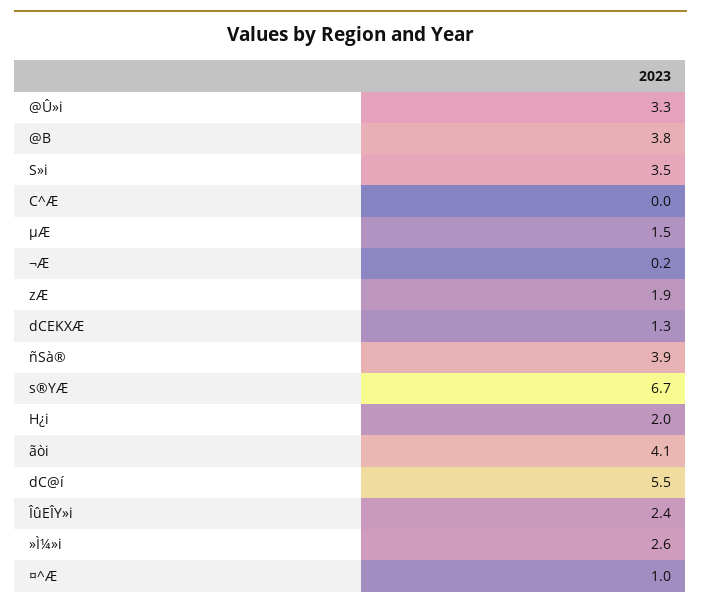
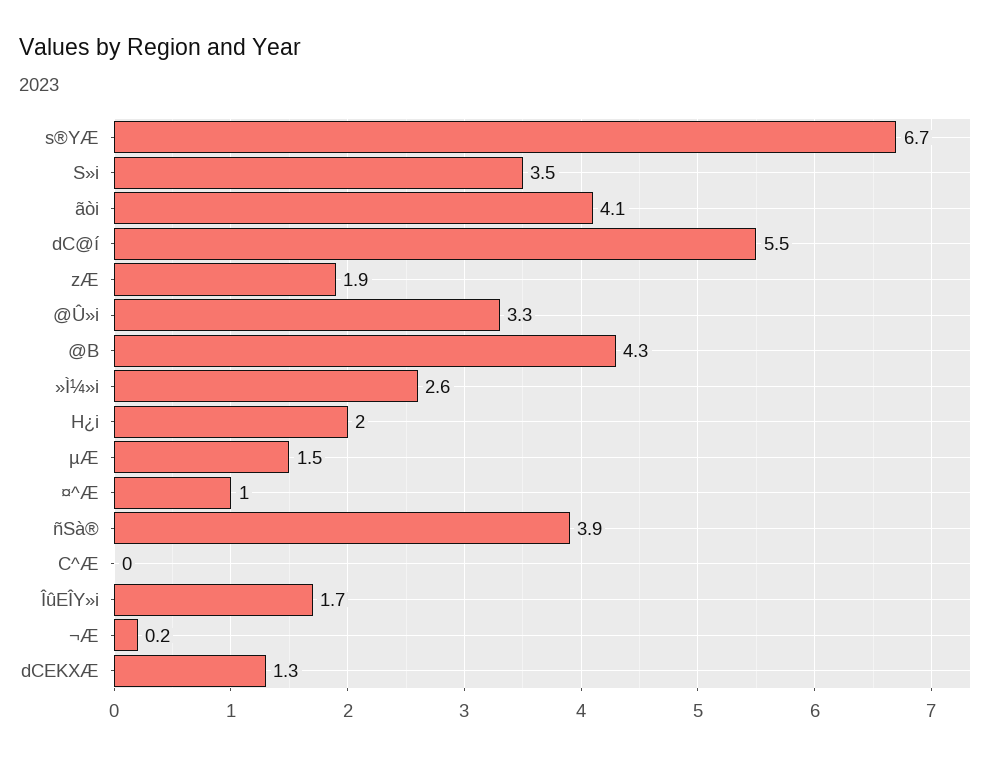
  {
    "@Û»i": 3.3,
-   "@B": 3.8,
+   "@B": 4.3,
    "S»i": 3.5,
    "C^Æ": 0,
    "µÆ": 1.5,
    "¬Æ": 0.2,
    "zÆ": 1.9,
    "dCEKXÆ": 1.3,
    "ñSà®": 3.9,
    "s®YÆ": 6.7,
    "H¿i": 2,
    "ãòi": 4.1,
    "dC@í": 5.5,
-   "ÎûEÎY»i": 2.4,
+   "ÎûEÎY»i": 1.7,
    "»Ì¼»i": 2.6,
    "¤^Æ": 1
  }

